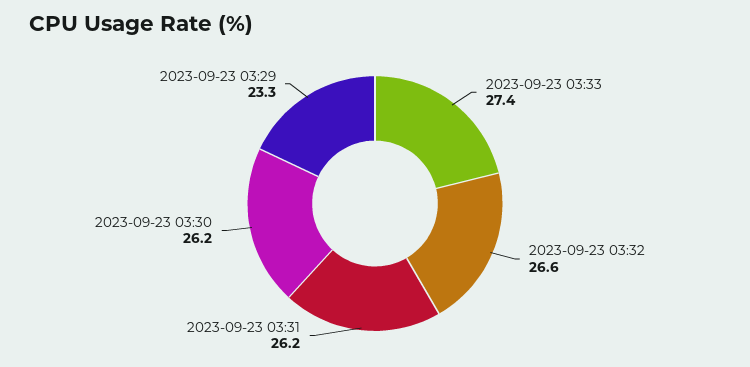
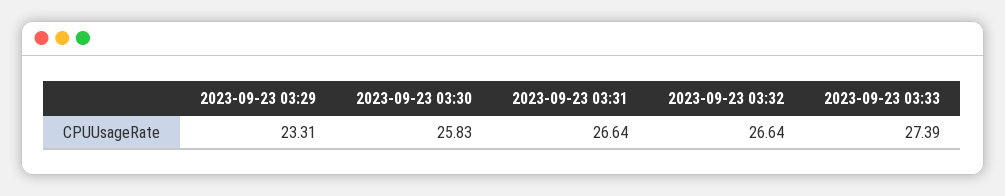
  {
    "2023-09-23 03:33": 27.39,
    "2023-09-23 03:32": 26.64,
-   "2023-09-23 03:31": 26.2,
+   "2023-09-23 03:31": 26.64,
-   "2023-09-23 03:30": 26.2,
+   "2023-09-23 03:30": 25.83,
    "2023-09-23 03:29": 23.31
  }

